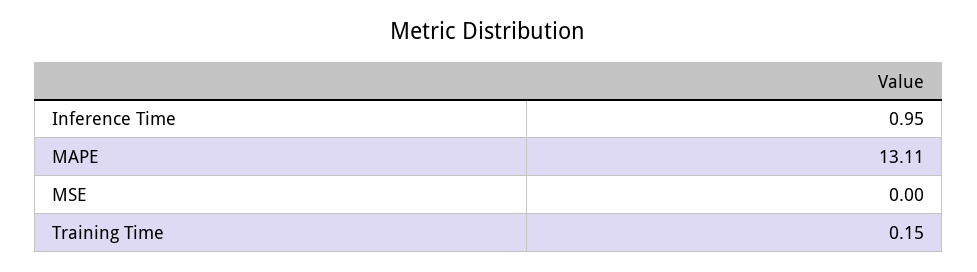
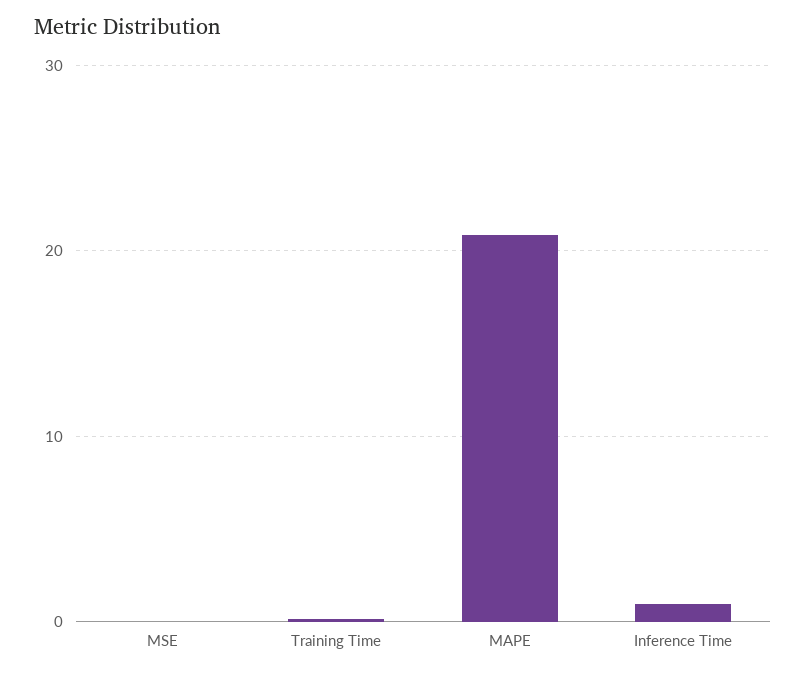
  {
    "Inference Time": 0.95,
-   "MAPE": 13.11,
+   "MAPE": 21,
    "MSE": 0,
    "Training Time": 0.15
  }

